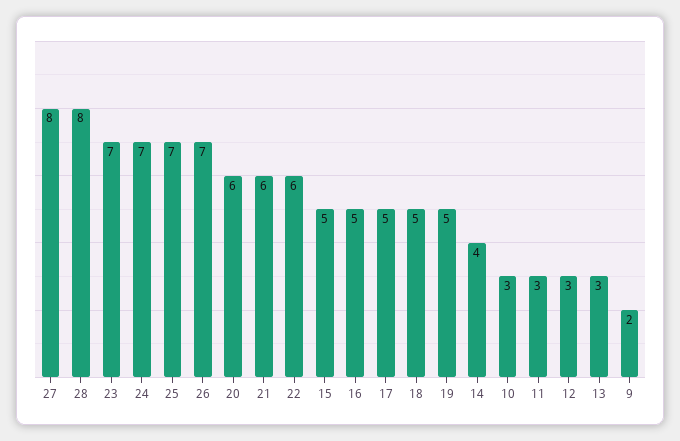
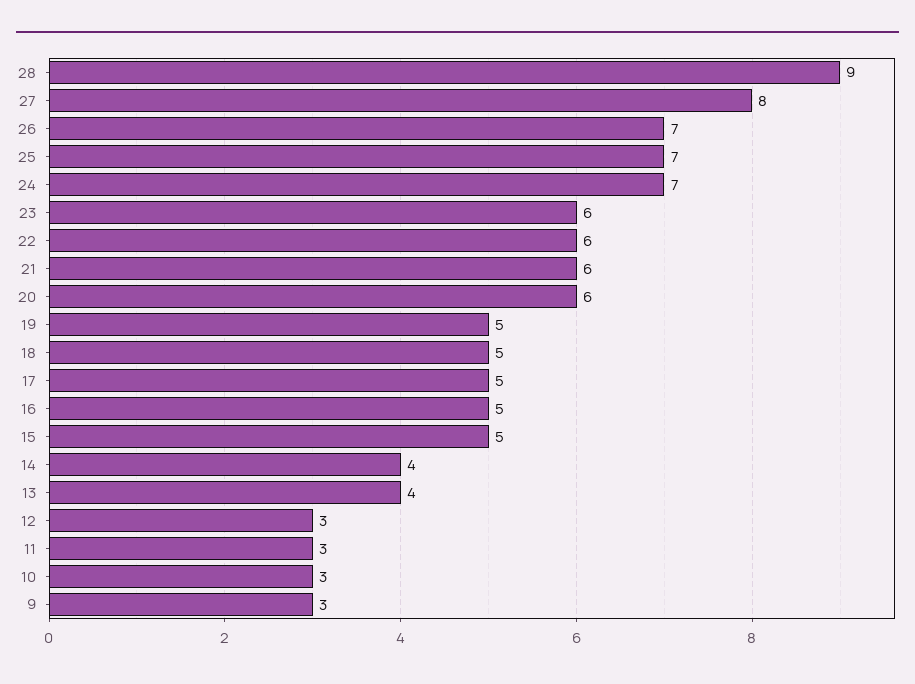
  {
    "27": 8,
-   "28": 8,
+   "28": 9,
-   "23": 7,
+   "23": 6,
    "24": 7,
    "25": 7,
    "26": 7,
    "20": 6,
    "21": 6,
    "22": 6,
    "15": 5,
    "16": 5,
    "17": 5,
    "18": 5,
    "19": 5,
    "14": 4,
    "10": 3,
    "11": 3,
    "12": 3,
-   "13": 3,
+   "13": 4,
-   "9": 2
+   "9": 3
  }

